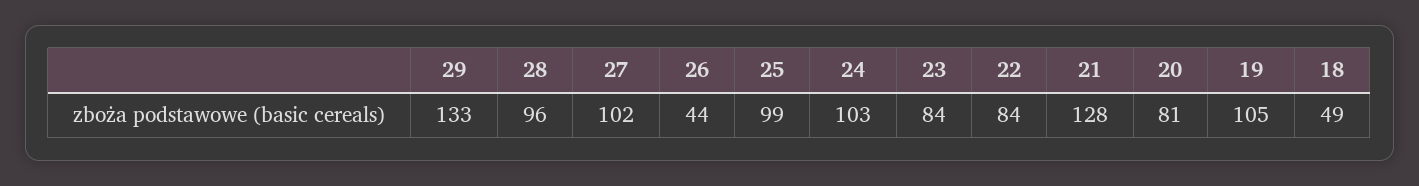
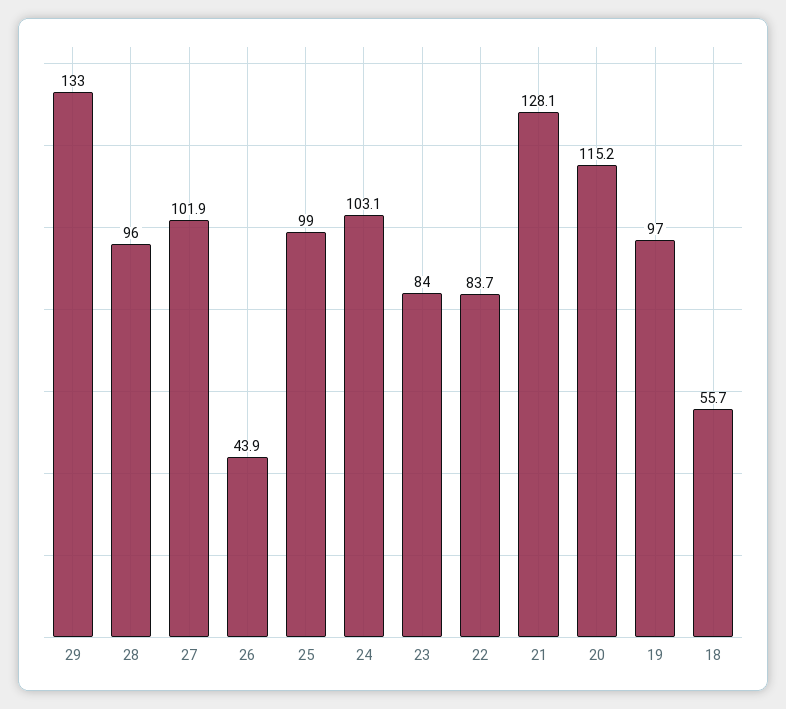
  {
    "29": 133,
    "28": 96,
    "27": 101.9,
    "26": 43.9,
    "25": 99,
    "24": 103.1,
    "23": 84,
    "22": 83.7,
    "21": 128.1,
-   "20": 81,
+   "20": 115.2,
-   "19": 105,
+   "19": 97,
-   "18": 49
+   "18": 55.7
  }

